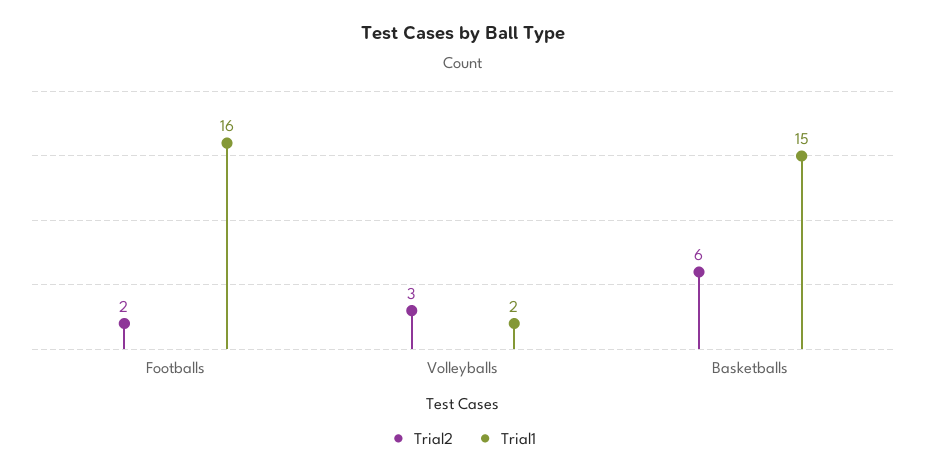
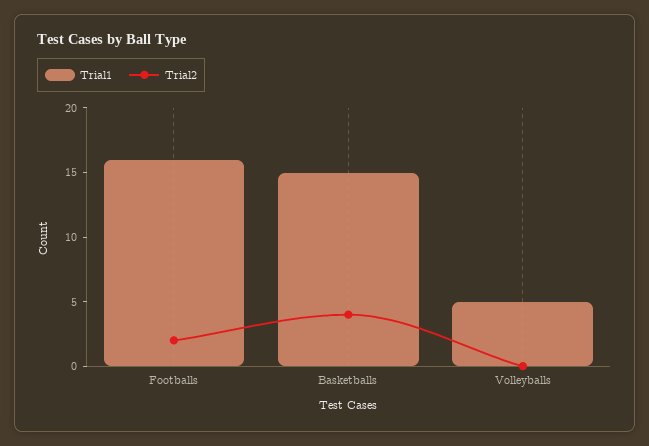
  {
    "Trial2": {
      "Footballs": 2,
-     "Volleyballs": 3,
+     "Volleyballs": 0,
-     "Basketballs": 6
+     "Basketballs": 4
    },
    "Trial1": {
      "Footballs": 16,
-     "Volleyballs": 2,
+     "Volleyballs": 5,
      "Basketballs": 15
    }
  }

